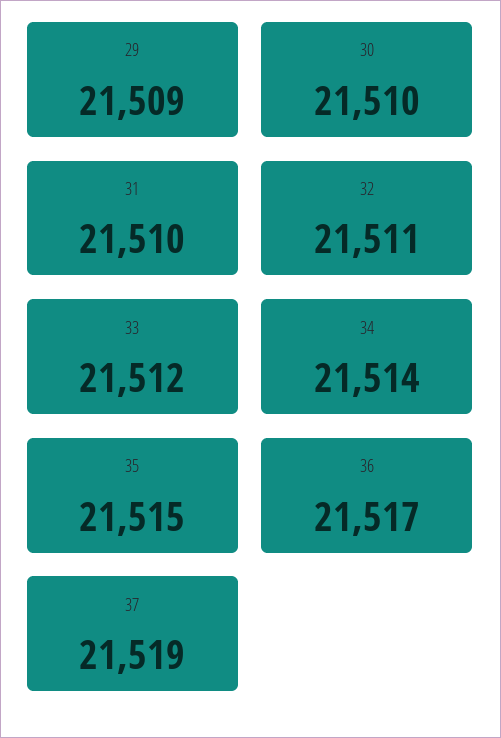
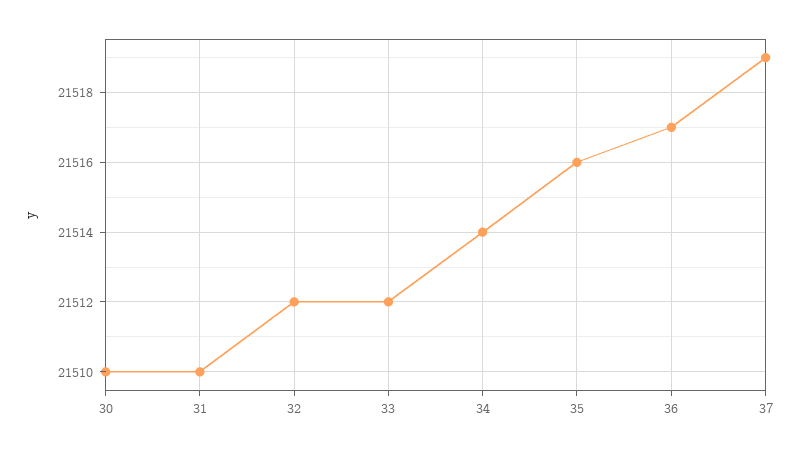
  {
-   "29": 21509,
    "30": 21510,
    "31": 21510,
-   "32": 21511,
+   "32": 21512,
    "33": 21512,
    "34": 21514,
-   "35": 21515,
+   "35": 21516,
    "36": 21517,
    "37": 21519
  }

